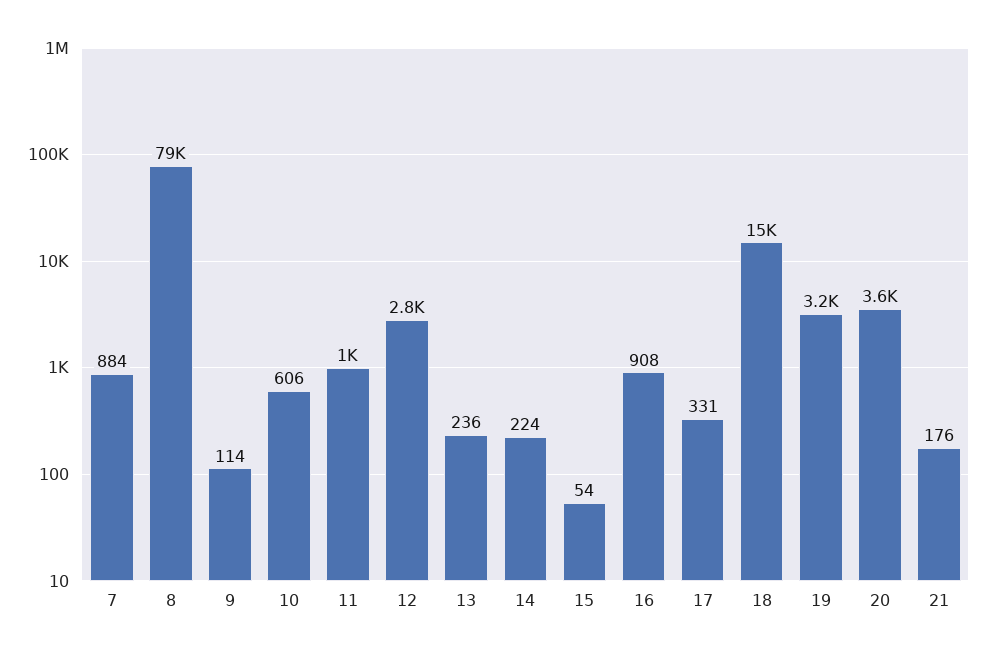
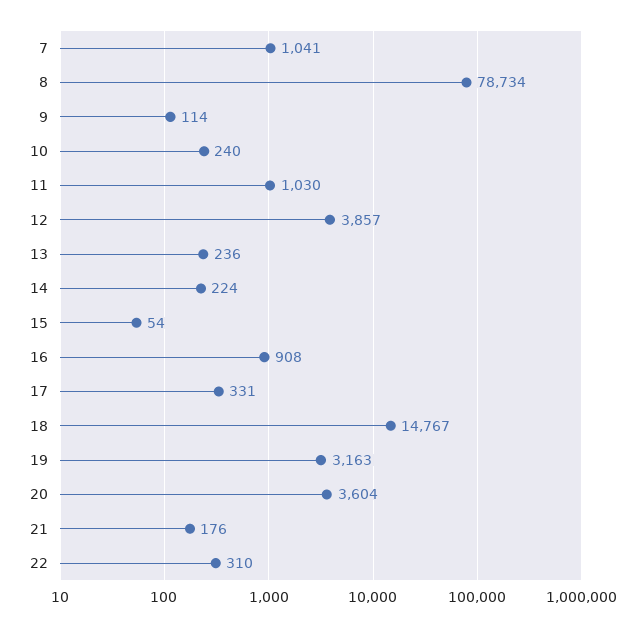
  {
-   "7": 884,
+   "7": 1041,
    "8": 78734,
    "9": 114,
-   "10": 606,
+   "10": 240,
    "11": 1030,
-   "12": 2800,
+   "12": 3857,
    "13": 236,
    "14": 224,
    "15": 54,
    "16": 908,
    "17": 331,
    "18": 14767,
    "19": 3163,
    "20": 3604,
-   "21": 176
+   "21": 176,
+   "22": 310
  }

